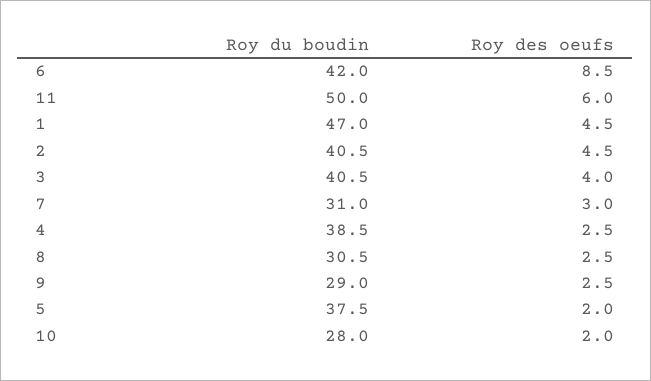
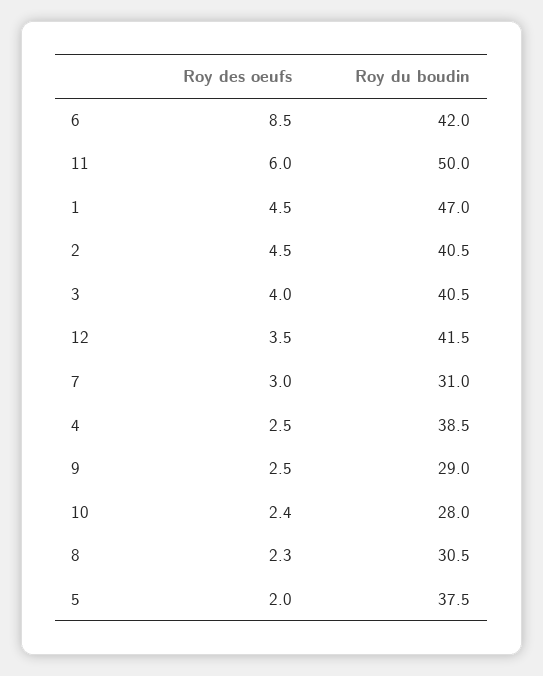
  {
    "Roy du boudin": {
      "6": 42,
      "11": 50,
      "1": 47,
      "2": 40.5,
      "3": 40.5,
      "7": 31,
      "4": 38.5,
      "8": 30.5,
      "9": 29,
      "5": 37.5,
-     "10": 28
+     "10": 28,
+     "12": 41.5
    },
    "Roy des oeufs": {
      "6": 8.5,
      "11": 6,
      "1": 4.5,
      "2": 4.5,
      "3": 4,
      "7": 3,
      "4": 2.5,
-     "8": 2.5,
+     "8": 2.3,
      "9": 2.5,
      "5": 2,
-     "10": 2
+     "10": 2.4,
+     "12": 3.5
    }
  }

